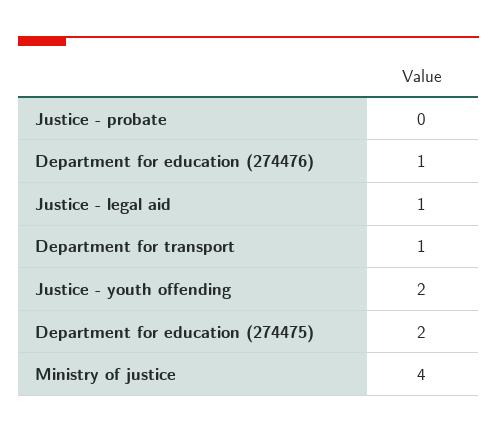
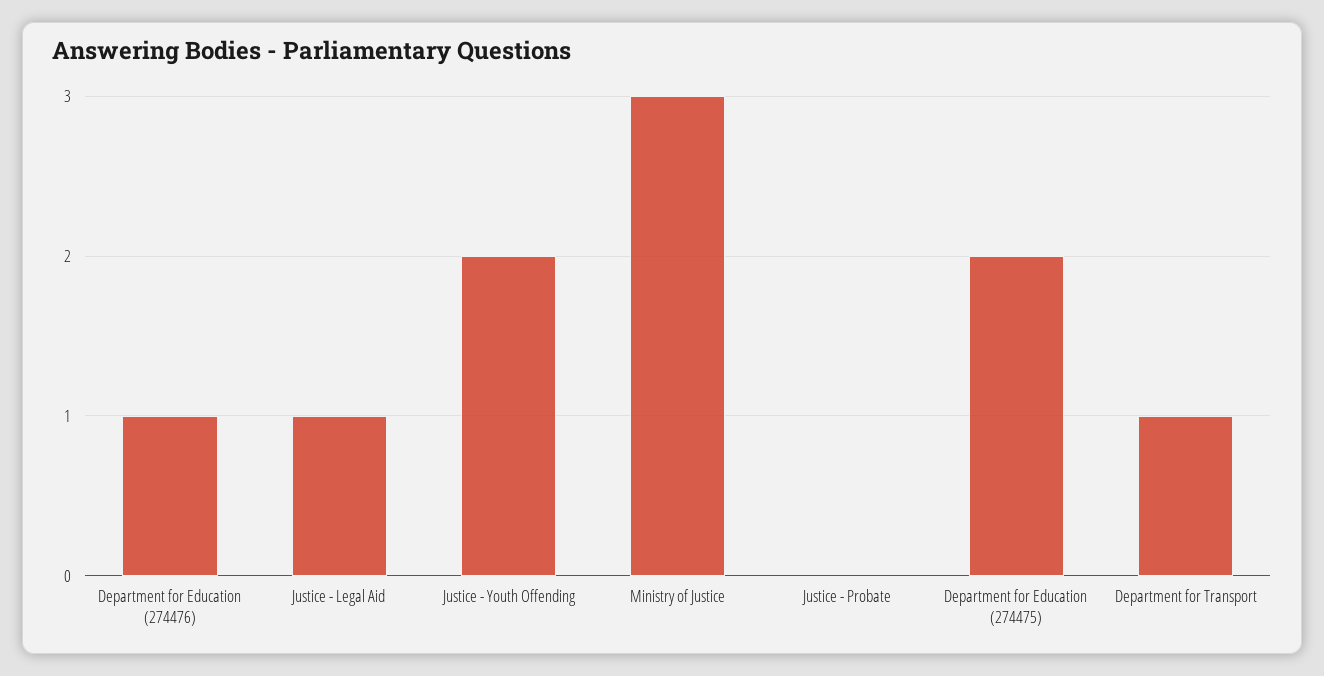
  {
    "Justice - probate": 0,
    "Department for education (274476)": 1,
    "Justice - legal aid": 1,
    "Department for transport": 1,
    "Justice - youth offending": 2,
    "Department for education (274475)": 2,
-   "Ministry of justice": 4
+   "Ministry of justice": 3
  }

